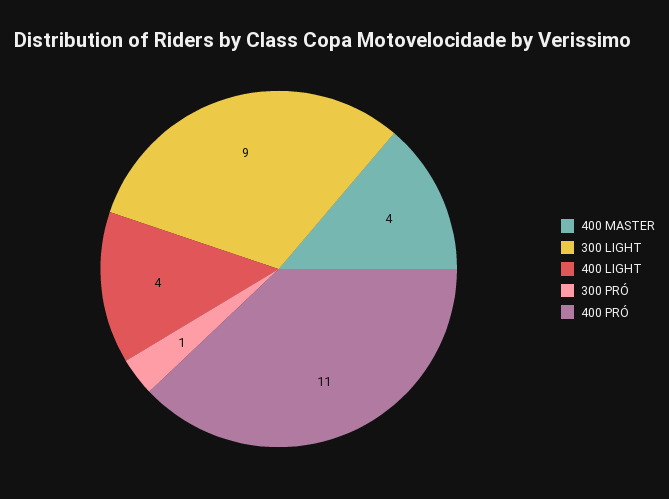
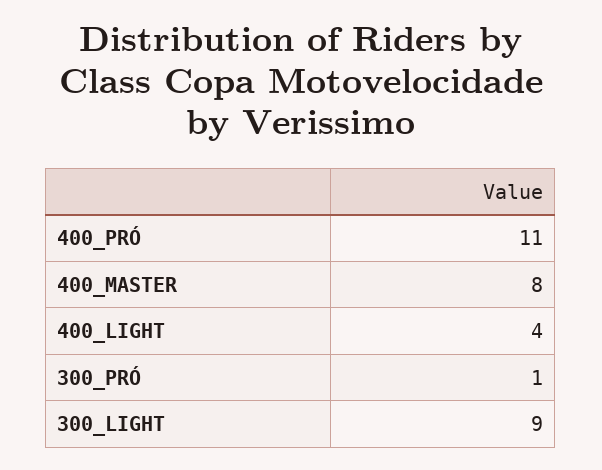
  {
-   "400 MASTER": 4,
+   "400 MASTER": 8,
    "300 LIGHT": 9,
    "400 LIGHT": 4,
    "300 PRÓ": 1,
    "400 PRÓ": 11
  }

